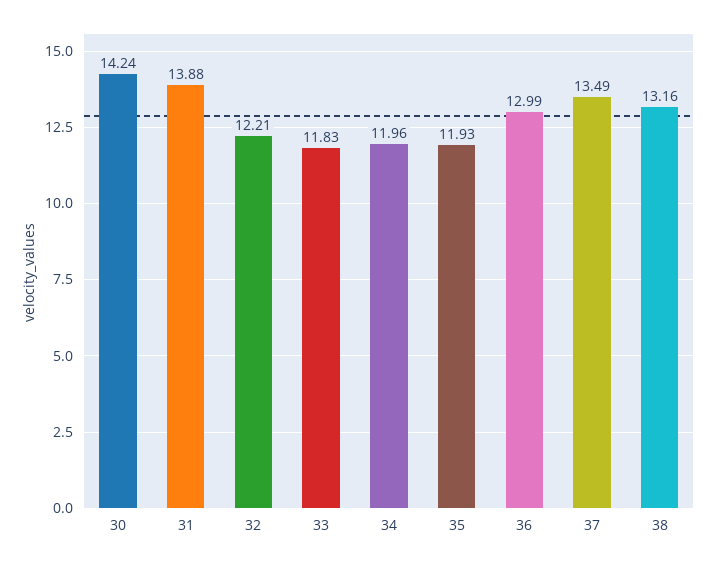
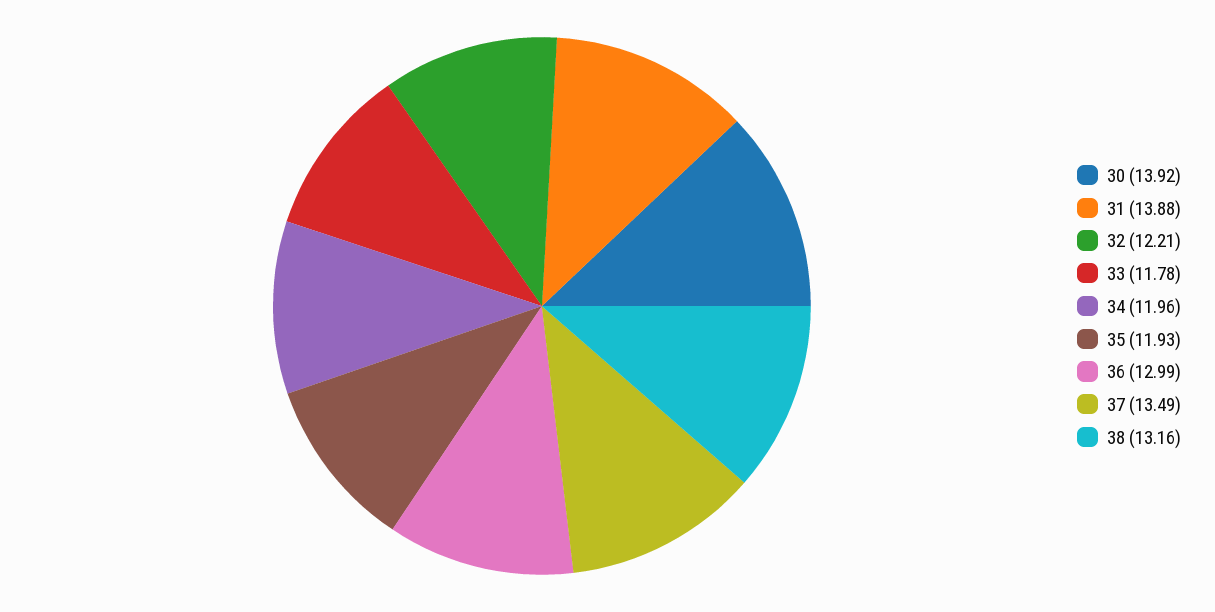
  {
-   "30": 14.24,
+   "30": 13.92,
    "31": 13.88,
    "32": 12.21,
-   "33": 11.83,
+   "33": 11.78,
    "34": 11.96,
    "35": 11.93,
    "36": 12.99,
    "37": 13.49,
    "38": 13.16
  }

